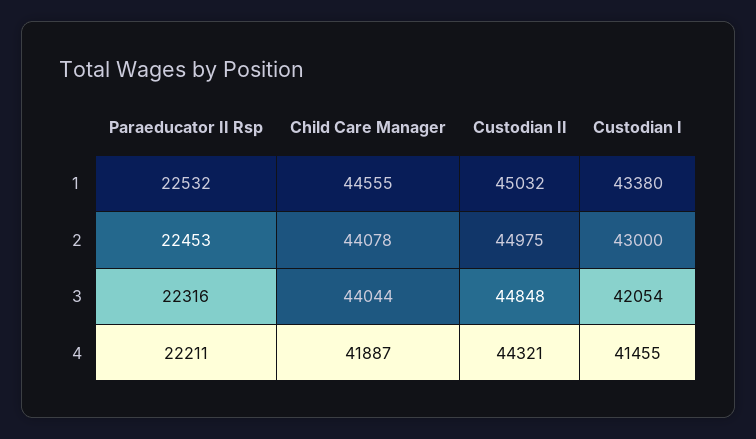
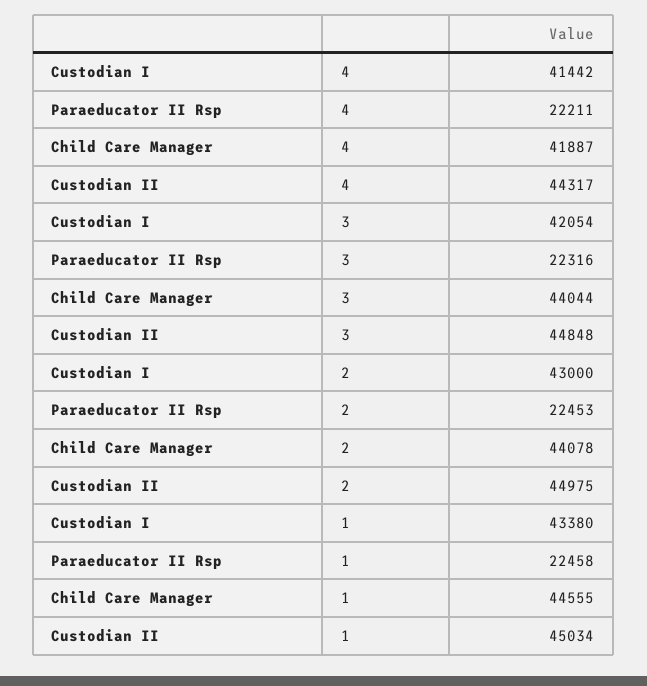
  {
    "Paraeducator II Rsp": {
-     "1": 22532,
+     "1": 22458,
      "2": 22453,
      "3": 22316,
      "4": 22211
    },
    "Child Care Manager": {
      "1": 44555,
      "2": 44078,
      "3": 44044,
      "4": 41887
    },
    "Custodian II": {
-     "1": 45032,
+     "1": 45034,
      "2": 44975,
      "3": 44848,
-     "4": 44321
+     "4": 44317
    },
    "Custodian I": {
      "1": 43380,
      "2": 43000,
      "3": 42054,
-     "4": 41455
+     "4": 41442
    }
  }

